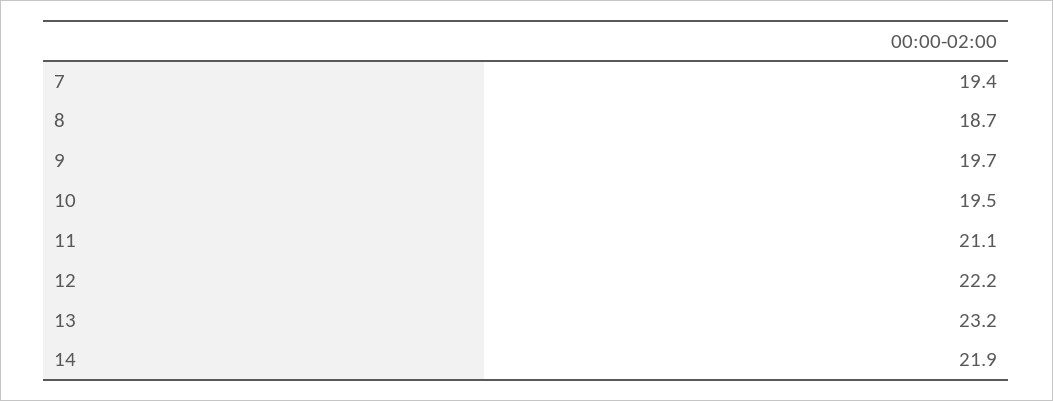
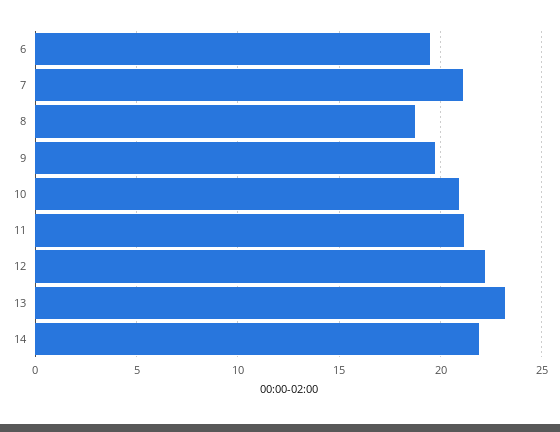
  {
-   "7": 19.4,
+   "7": 21,
    "8": 18.7,
    "9": 19.7,
-   "10": 19.5,
+   "10": 21,
    "11": 21.1,
    "12": 22.2,
    "13": 23.2,
-   "14": 21.9
+   "14": 21.9,
+   "6": 19.5
  }

